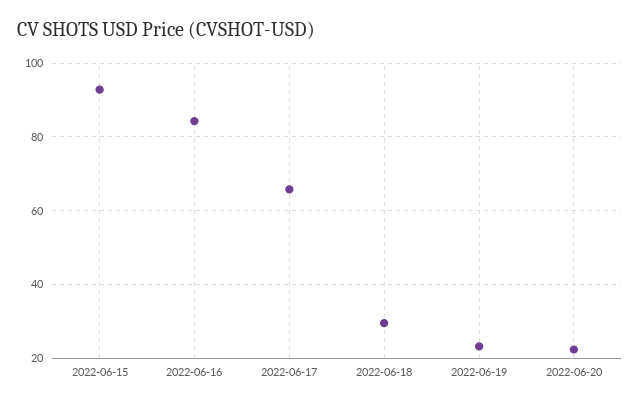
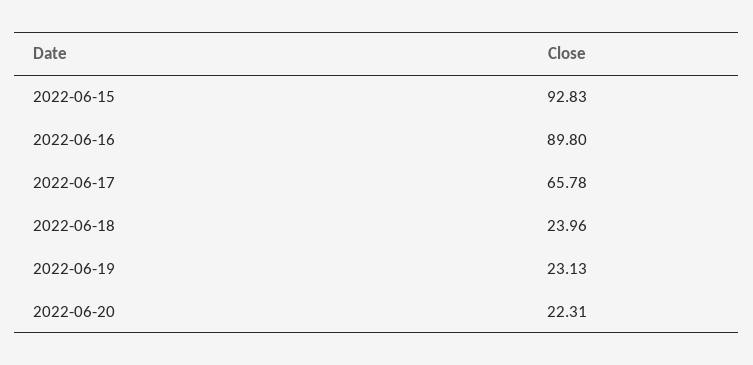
  {
    "2022-06-15": 92.83,
-   "2022-06-16": 84,
+   "2022-06-16": 89.8,
    "2022-06-17": 65.78,
-   "2022-06-18": 30,
+   "2022-06-18": 23.96,
    "2022-06-19": 23.13,
    "2022-06-20": 22.31
  }

